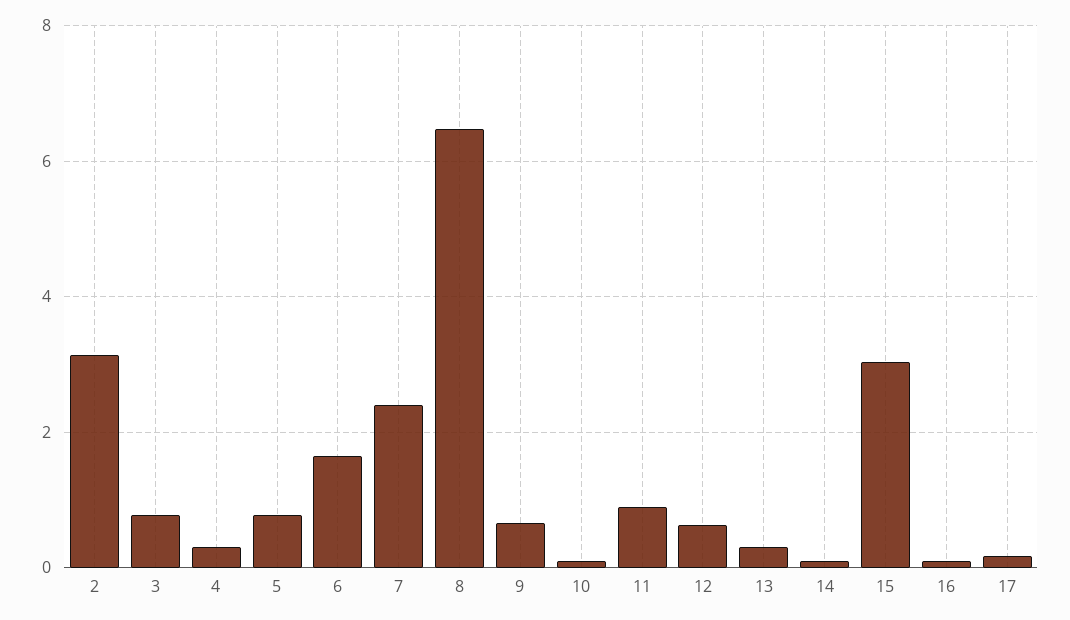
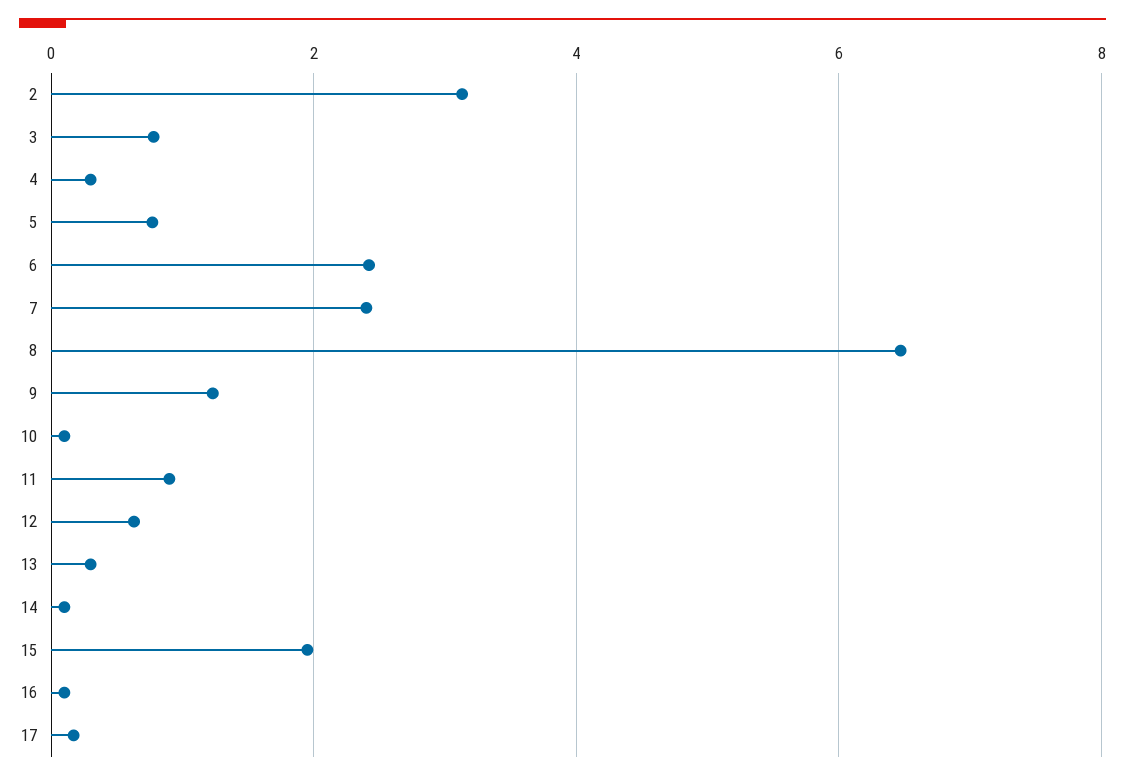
  {
    "2": 3.2,
    "3": 0.8,
    "4": 0.4,
    "5": 0.8,
-   "6": 1.6,
+   "6": 2.4,
    "7": 2.4,
    "8": 6.4,
-   "9": 0.6,
+   "9": 1.2,
    "10": 0.2,
    "11": 1,
    "12": 0.6,
    "13": 0.4,
    "14": 0.2,
-   "15": 3,
+   "15": 2,
    "16": 0.2,
    "17": 0.2
  }

